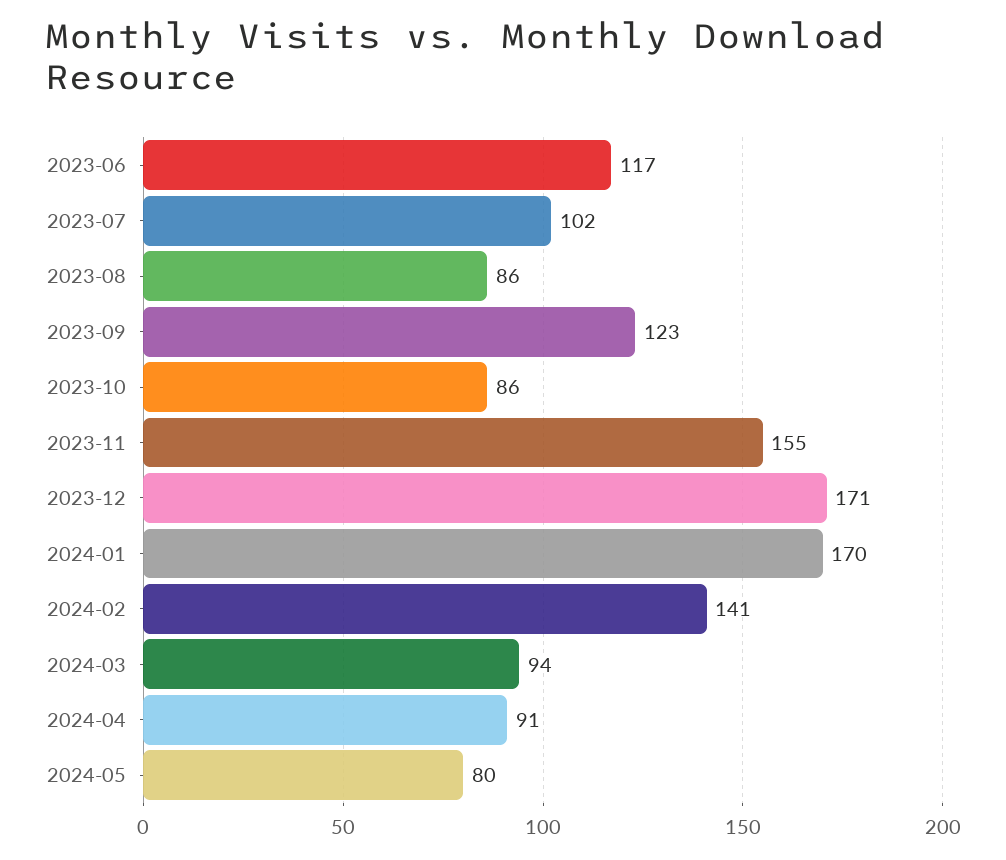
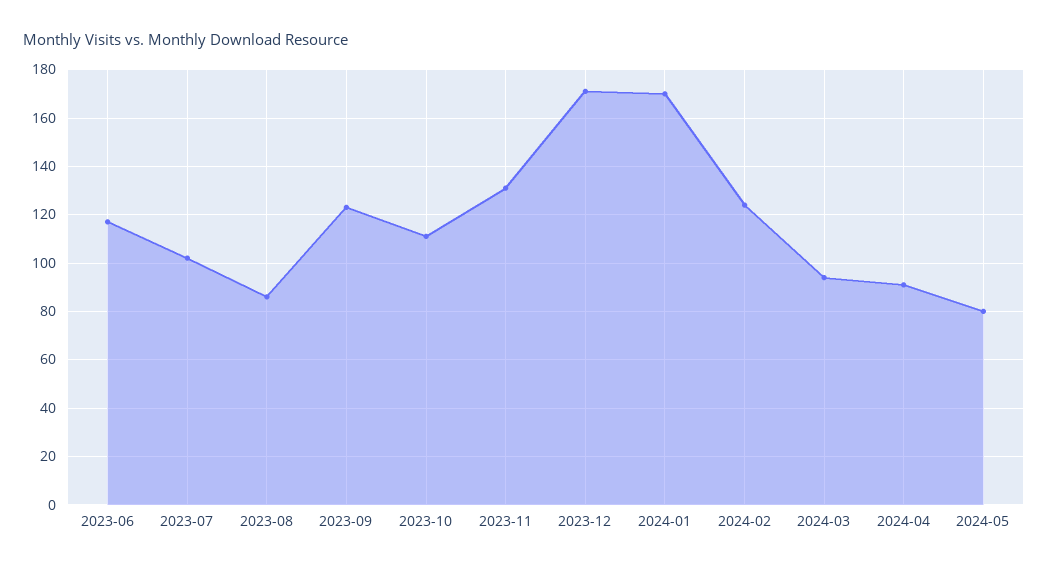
  {
    "2023-06": 117,
    "2023-07": 102,
    "2023-08": 86,
    "2023-09": 123,
-   "2023-10": 86,
+   "2023-10": 110,
-   "2023-11": 155,
+   "2023-11": 130,
    "2023-12": 171,
    "2024-01": 170,
-   "2024-02": 141,
+   "2024-02": 125,
    "2024-03": 94,
    "2024-04": 91,
    "2024-05": 80
  }

